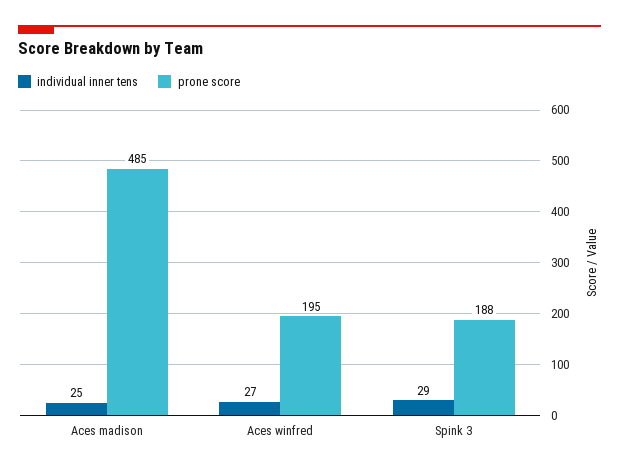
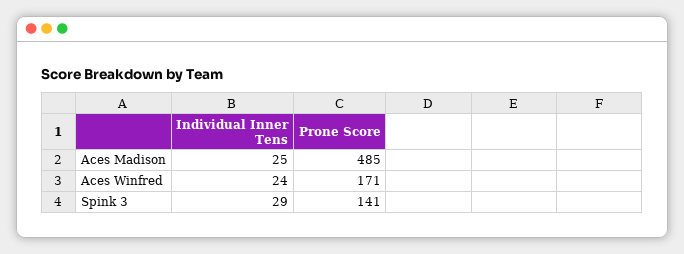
  {
    "individual inner tens": {
      "Aces madison": 25,
-     "Aces winfred": 27,
+     "Aces winfred": 24,
      "Spink 3": 29
    },
    "prone score": {
      "Aces madison": 485,
-     "Aces winfred": 195,
+     "Aces winfred": 171,
-     "Spink 3": 188
+     "Spink 3": 141
    }
  }

